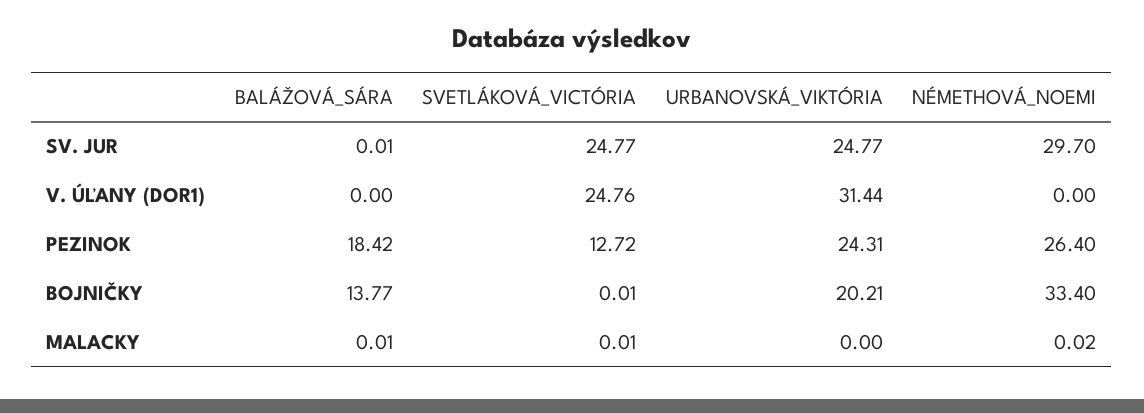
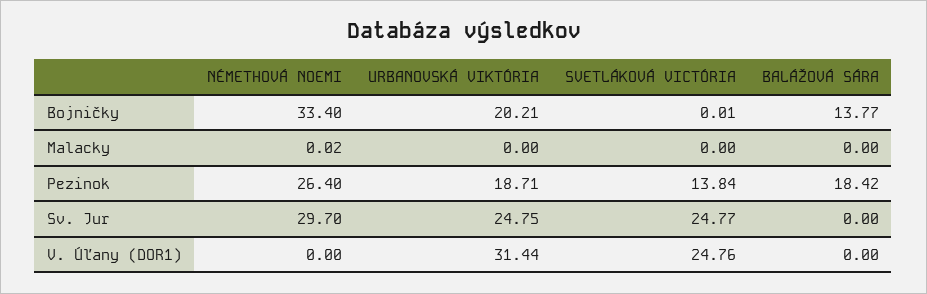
  {
    "BALÁŽOVÁ_SÁRA": {
-     "SV. JUR": 0.01,
+     "SV. JUR": 0,
      "V. ÚĽANY (DOR1)": 0,
      "PEZINOK": 18.42,
      "BOJNIČKY": 13.77,
-     "MALACKY": 0.01
+     "MALACKY": 0
    },
    "SVETLÁKOVÁ_VICTÓRIA": {
      "SV. JUR": 24.77,
      "V. ÚĽANY (DOR1)": 24.76,
-     "PEZINOK": 12.72,
+     "PEZINOK": 13.84,
      "BOJNIČKY": 0.01,
-     "MALACKY": 0.01
+     "MALACKY": 0
    },
    "URBANOVSKÁ_VIKTÓRIA": {
-     "SV. JUR": 24.77,
+     "SV. JUR": 24.75,
      "V. ÚĽANY (DOR1)": 31.44,
-     "PEZINOK": 24.31,
+     "PEZINOK": 18.71,
      "BOJNIČKY": 20.21,
      "MALACKY": 0
    },
    "NÉMETHOVÁ_NOEMI": {
      "SV. JUR": 29.7,
      "V. ÚĽANY (DOR1)": 0,
      "PEZINOK": 26.4,
      "BOJNIČKY": 33.4,
      "MALACKY": 0.02
    }
  }

